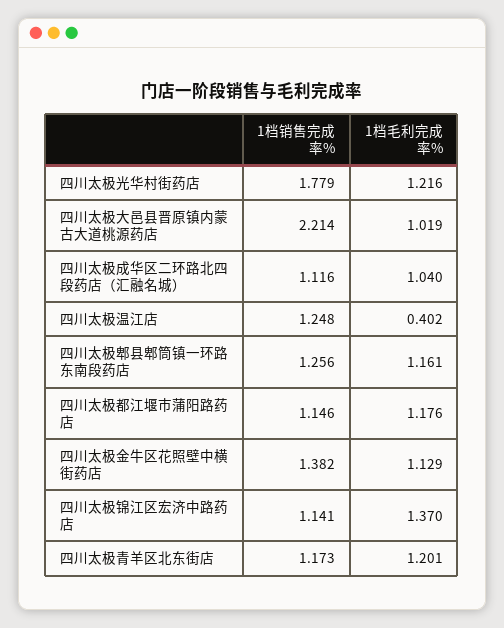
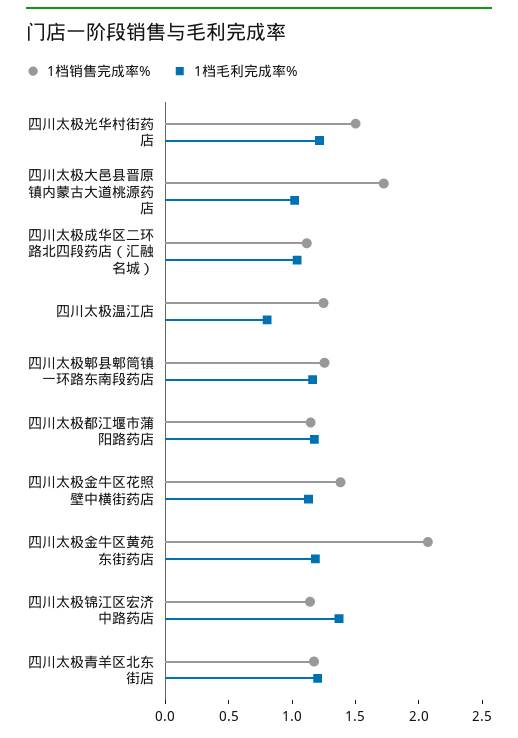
  {
    "1档销售完成率%": {
-     "四川太极光华村街药店": 1.779,
+     "四川太极光华村街药店": 1.5,
-     "四川太极大邑县晋原镇内蒙古大道桃源药店": 2.214,
+     "四川太极大邑县晋原镇内蒙古大道桃源药店": 1.7,
      "四川太极成华区二环路北四段药店（汇融名城）": 1.116,
      "四川太极温江店": 1.248,
      "四川太极郫县郫筒镇一环路东南段药店": 1.256,
      "四川太极都江堰市蒲阳路药店": 1.146,
      "四川太极金牛区花照壁中横街药店": 1.382,
      "四川太极锦江区宏济中路药店": 1.141,
-     "四川太极青羊区北东街店": 1.173
+     "四川太极青羊区北东街店": 1.173,
+     "四川太极金牛区黄苑东街药店": 2.1
    },
    "1档毛利完成率%": {
      "四川太极光华村街药店": 1.216,
      "四川太极大邑县晋原镇内蒙古大道桃源药店": 1.019,
      "四川太极成华区二环路北四段药店（汇融名城）": 1.04,
-     "四川太极温江店": 0.402,
+     "四川太极温江店": 0.8,
      "四川太极郫县郫筒镇一环路东南段药店": 1.161,
      "四川太极都江堰市蒲阳路药店": 1.176,
      "四川太极金牛区花照壁中横街药店": 1.129,
      "四川太极锦江区宏济中路药店": 1.37,
-     "四川太极青羊区北东街店": 1.201
+     "四川太极青羊区北东街店": 1.201,
+     "四川太极金牛区黄苑东街药店": 1.2
    }
  }

